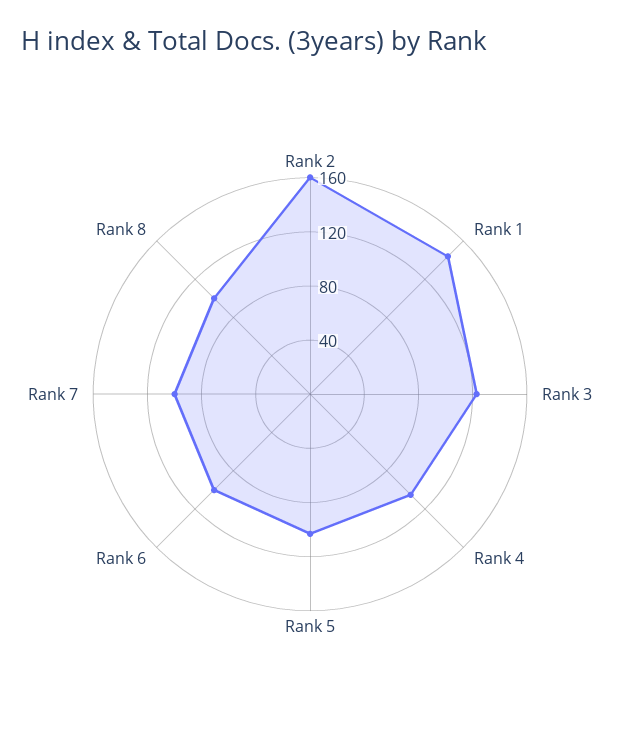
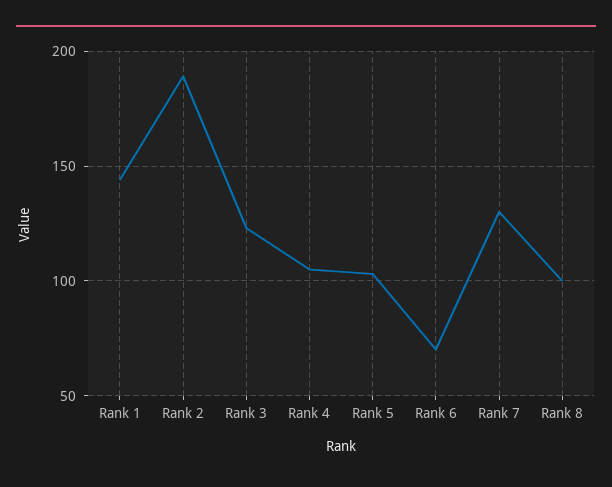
  {
-   "Rank 2": 160,
+   "Rank 2": 190,
    "Rank 1": 145,
    "Rank 3": 125,
    "Rank 4": 105,
    "Rank 5": 105,
-   "Rank 6": 100,
+   "Rank 6": 70,
-   "Rank 7": 100,
+   "Rank 7": 130,
    "Rank 8": 100
  }

